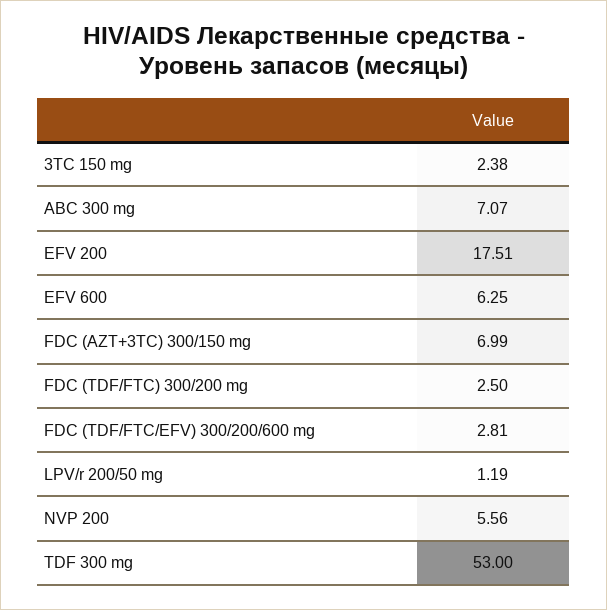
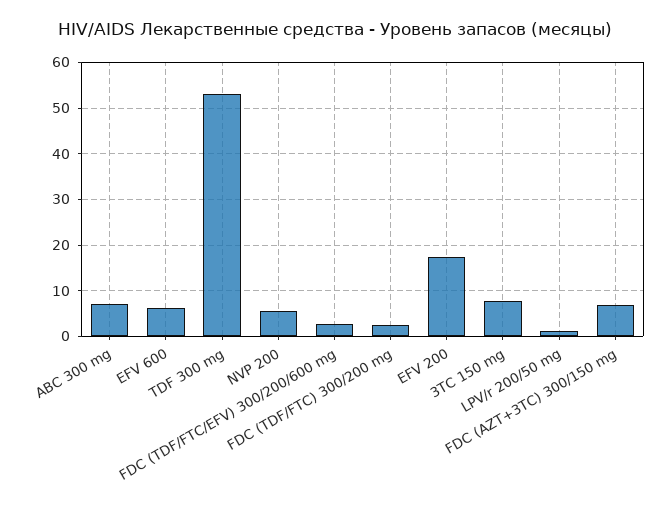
  {
-   "3TC 150 mg": 2.38,
+   "3TC 150 mg": 8,
    "ABC 300 mg": 7.07,
    "EFV 200": 17.51,
    "EFV 600": 6.25,
    "FDC (AZT+3TC) 300/150 mg": 6.99,
    "FDC (TDF/FTC) 300/200 mg": 2.5,
    "FDC (TDF/FTC/EFV) 300/200/600 mg": 2.81,
    "LPV/r 200/50 mg": 1.19,
    "NVP 200": 5.56,
    "TDF 300 mg": 53
  }

